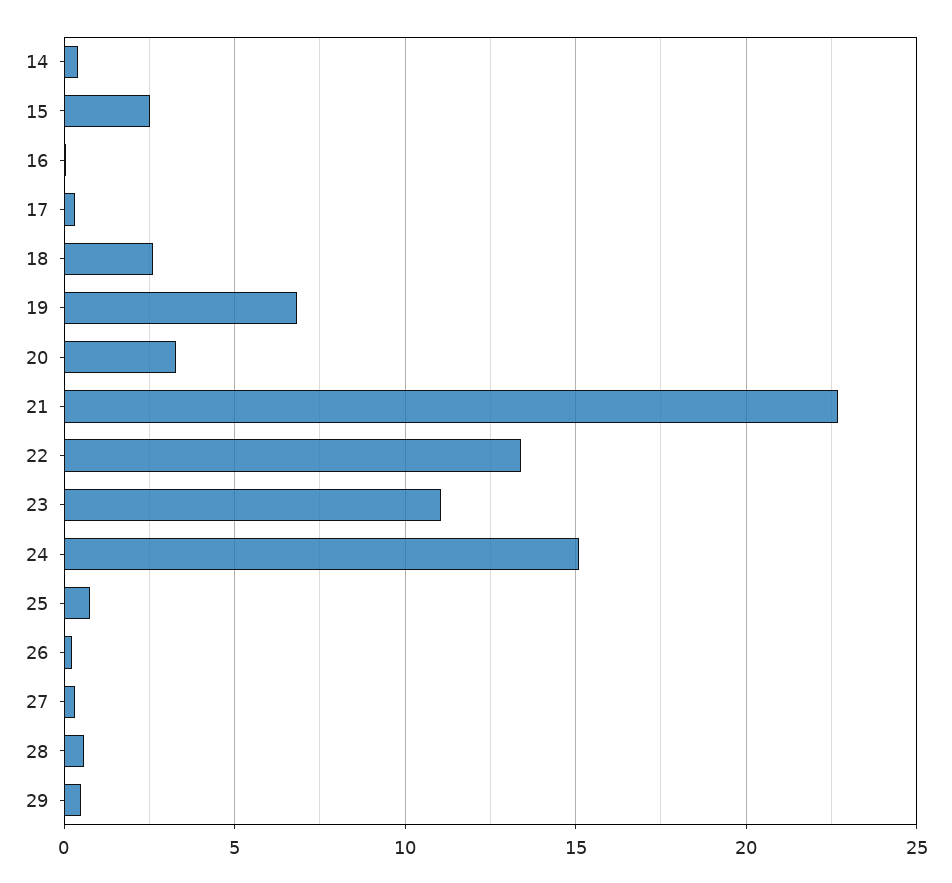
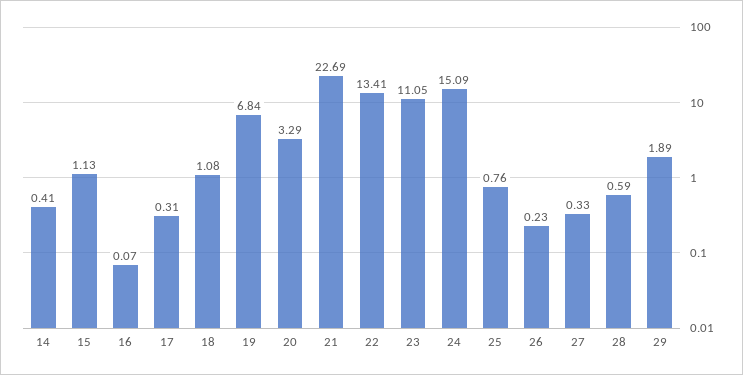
  {
    "14": 0.41,
-   "15": 2.5,
+   "15": 1.13,
    "16": 0.07,
    "17": 0.31,
-   "18": 2.5,
+   "18": 1.08,
    "19": 6.84,
    "20": 3.29,
    "21": 22.69,
    "22": 13.41,
    "23": 11.05,
    "24": 15.09,
    "25": 0.76,
    "26": 0.23,
    "27": 0.33,
    "28": 0.59,
-   "29": 0.5
+   "29": 1.89
  }

